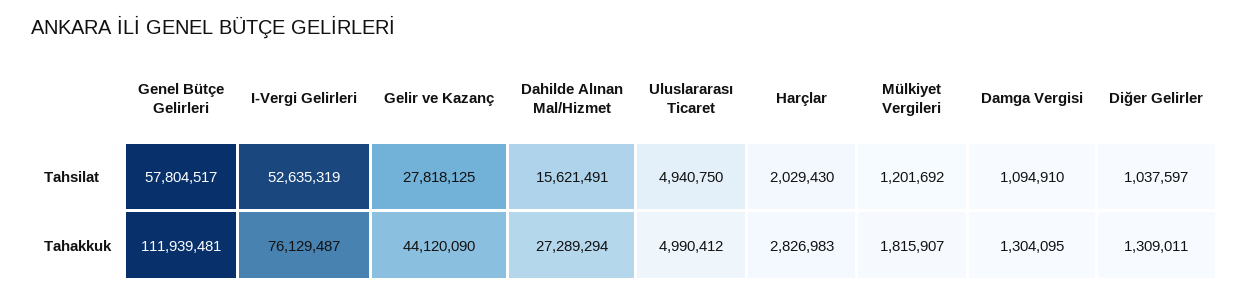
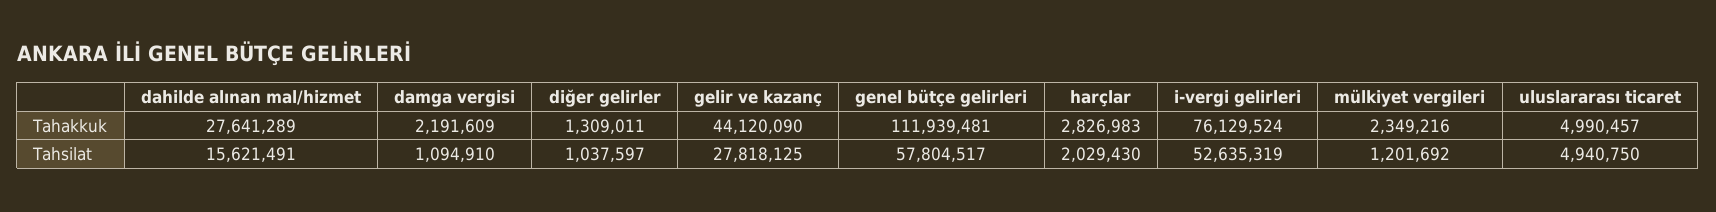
  {
    "Genel Bütçe Gelirleri": {
      "Tahsilat": 57804517,
      "Tahakkuk": 111939481
    },
    "I-Vergi Gelirleri": {
      "Tahsilat": 52635319,
-     "Tahakkuk": 76129487
+     "Tahakkuk": 76129524
    },
    "Gelir ve Kazanç": {
      "Tahsilat": 27818125,
      "Tahakkuk": 44120090
    },
    "Dahilde Alınan Mal/Hizmet": {
      "Tahsilat": 15621491,
-     "Tahakkuk": 27289294
+     "Tahakkuk": 27641289
    },
    "Uluslararası Ticaret": {
      "Tahsilat": 4940750,
-     "Tahakkuk": 4990412
+     "Tahakkuk": 4990457
    },
    "Harçlar": {
      "Tahsilat": 2029430,
      "Tahakkuk": 2826983
    },
    "Mülkiyet Vergileri": {
      "Tahsilat": 1201692,
-     "Tahakkuk": 1815907
+     "Tahakkuk": 2349216
    },
    "Damga Vergisi": {
      "Tahsilat": 1094910,
-     "Tahakkuk": 1304095
+     "Tahakkuk": 2191609
    },
    "Diğer Gelirler": {
      "Tahsilat": 1037597,
      "Tahakkuk": 1309011
    }
  }

